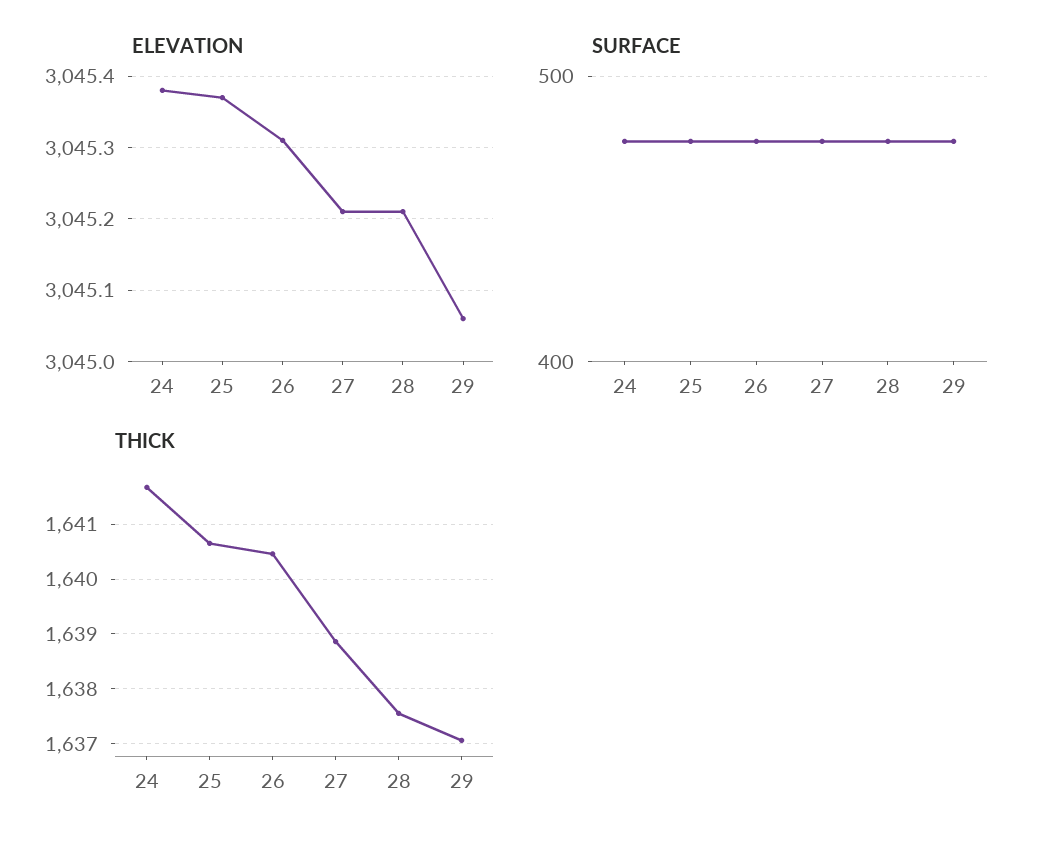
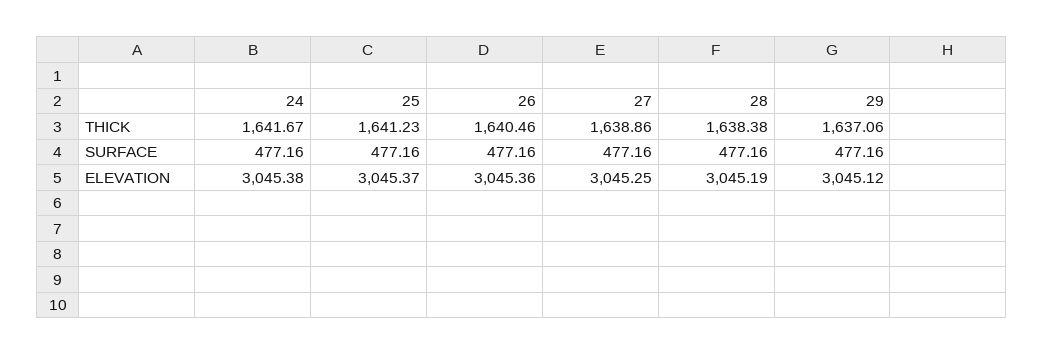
  {
    "ELEVATION": {
      "24": 3045.38,
      "25": 3045.37,
-     "26": 3045.31,
+     "26": 3045.36,
-     "27": 3045.21,
+     "27": 3045.25,
-     "28": 3045.21,
+     "28": 3045.19,
-     "29": 3045.06
+     "29": 3045.12
    },
    "SURFACE": {
      "24": 477.16,
      "25": 477.16,
      "26": 477.16,
      "27": 477.16,
      "28": 477.16,
      "29": 477.16
    },
    "THICK": {
      "24": 1641.67,
-     "25": 1640.6,
+     "25": 1641.23,
      "26": 1640.46,
      "27": 1638.86,
-     "28": 1637.6,
+     "28": 1638.38,
      "29": 1637.06
    }
  }

